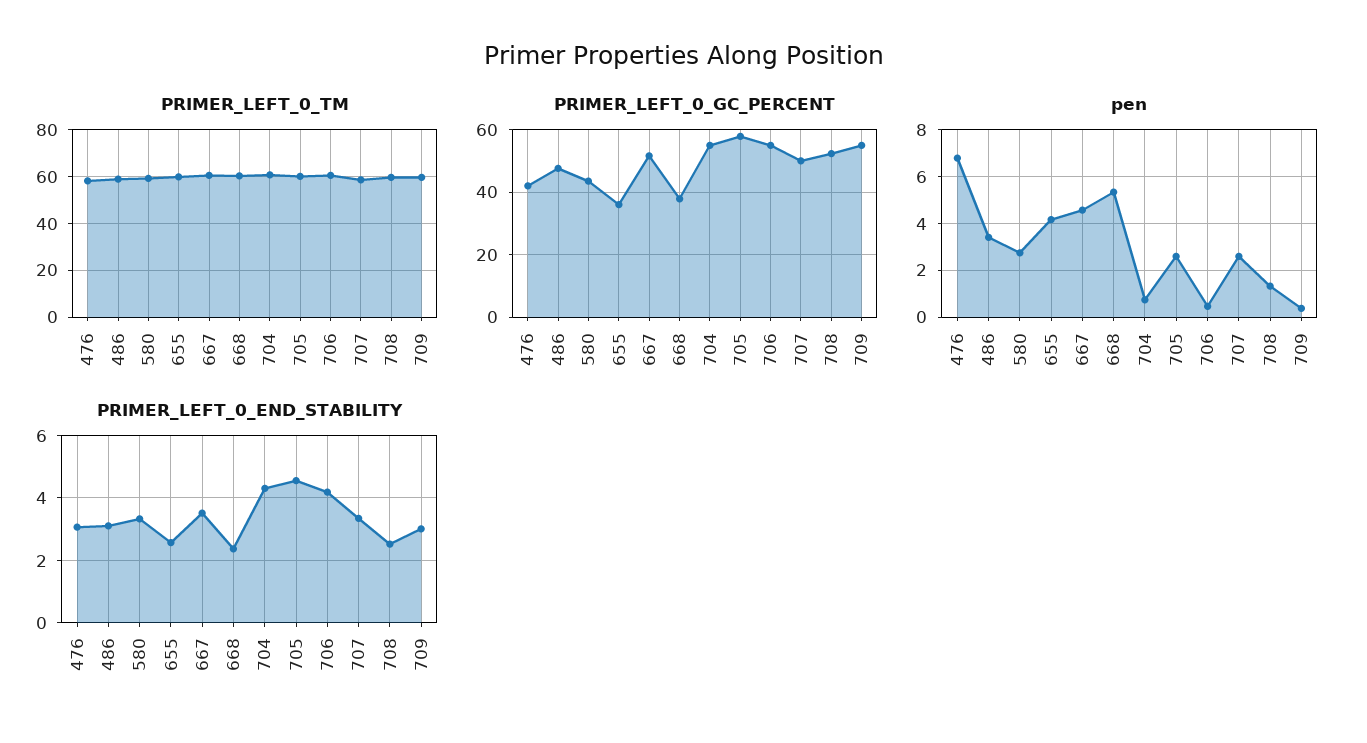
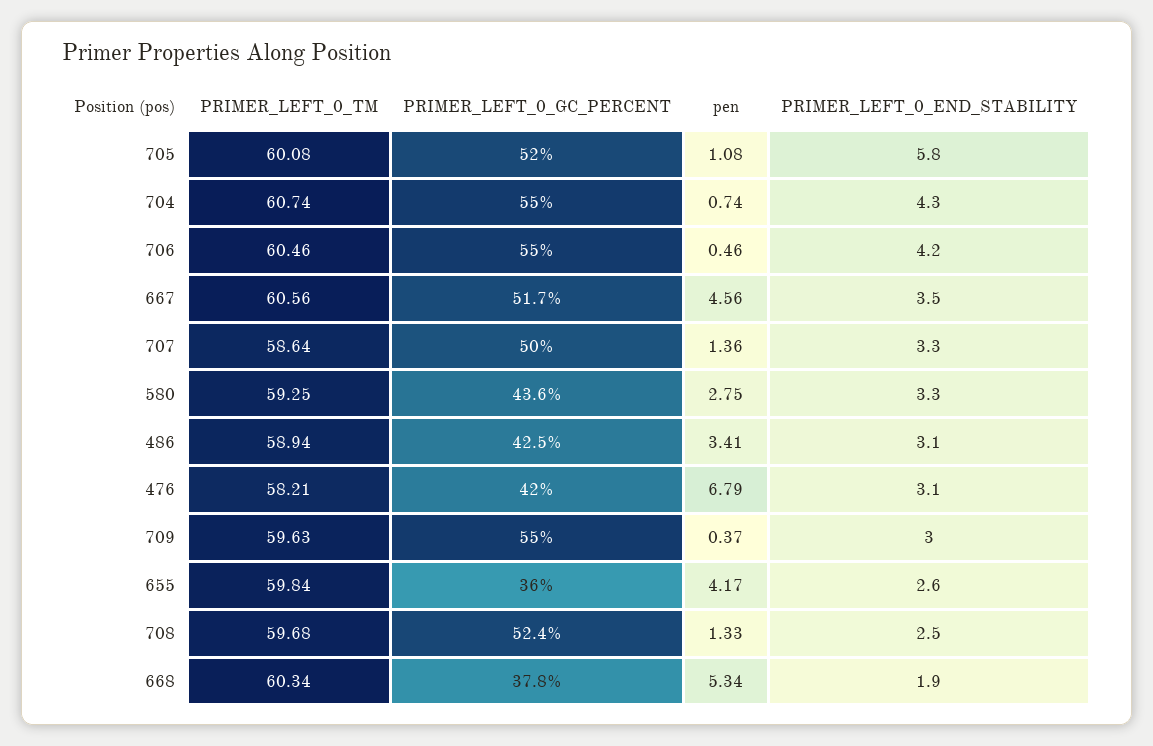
  {
    "PRIMER_LEFT_0_TM": {
      "476": 58.21,
      "486": 58.94,
      "580": 59.25,
      "655": 59.84,
      "667": 60.56,
      "668": 60.34,
      "704": 60.74,
      "705": 60.08,
      "706": 60.46,
      "707": 58.64,
      "708": 59.68,
      "709": 59.63
    },
    "PRIMER_LEFT_0_GC_PERCENT": {
      "476": 42,
-     "486": 48,
+     "486": 42.5,
      "580": 43.6,
      "655": 36,
      "667": 51.7,
      "668": 37.8,
      "704": 55,
-     "705": 58,
+     "705": 52,
      "706": 55,
      "707": 50,
      "708": 52.4,
      "709": 55
    },
    "pen": {
      "476": 6.79,
      "486": 3.41,
      "580": 2.75,
      "655": 4.17,
      "667": 4.56,
      "668": 5.34,
      "704": 0.74,
-     "705": 2.5,
+     "705": 1.08,
      "706": 0.46,
-     "707": 2.5,
+     "707": 1.36,
      "708": 1.33,
      "709": 0.37
    },
    "PRIMER_LEFT_0_END_STABILITY": {
      "476": 3.1,
      "486": 3.1,
      "580": 3.3,
      "655": 2.6,
      "667": 3.5,
-     "668": 2.4,
+     "668": 1.9,
      "704": 4.3,
-     "705": 4.6,
+     "705": 5.8,
      "706": 4.2,
      "707": 3.3,
      "708": 2.5,
      "709": 3
    }
  }

